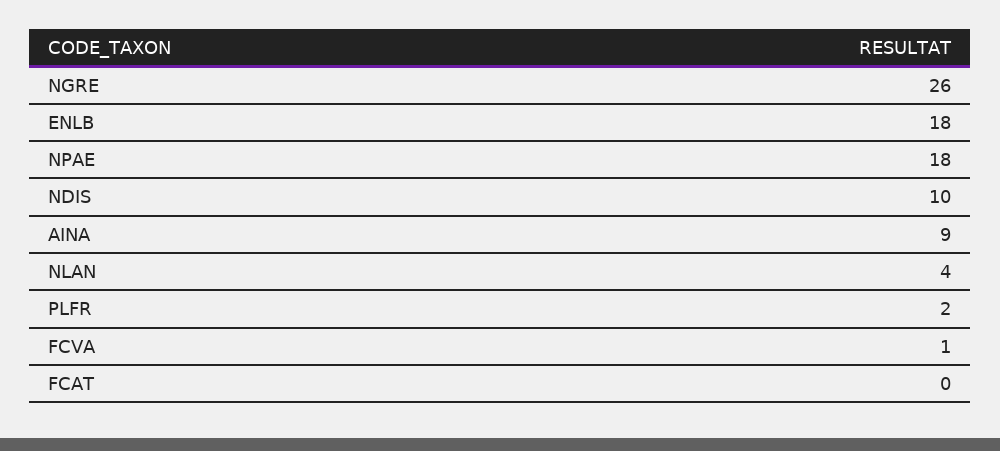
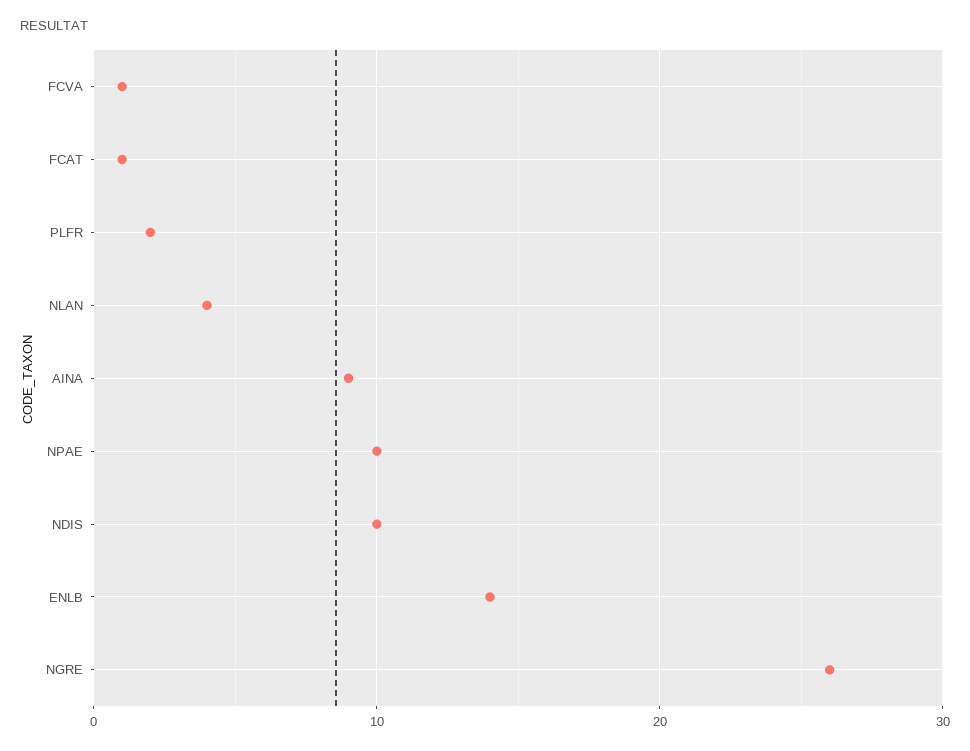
  {
    "NGRE": 26,
-   "ENLB": 18,
+   "ENLB": 14,
-   "NPAE": 18,
+   "NPAE": 10,
    "NDIS": 10,
    "AINA": 9,
    "NLAN": 4,
    "PLFR": 2,
    "FCVA": 1,
-   "FCAT": 0
+   "FCAT": 1
  }

